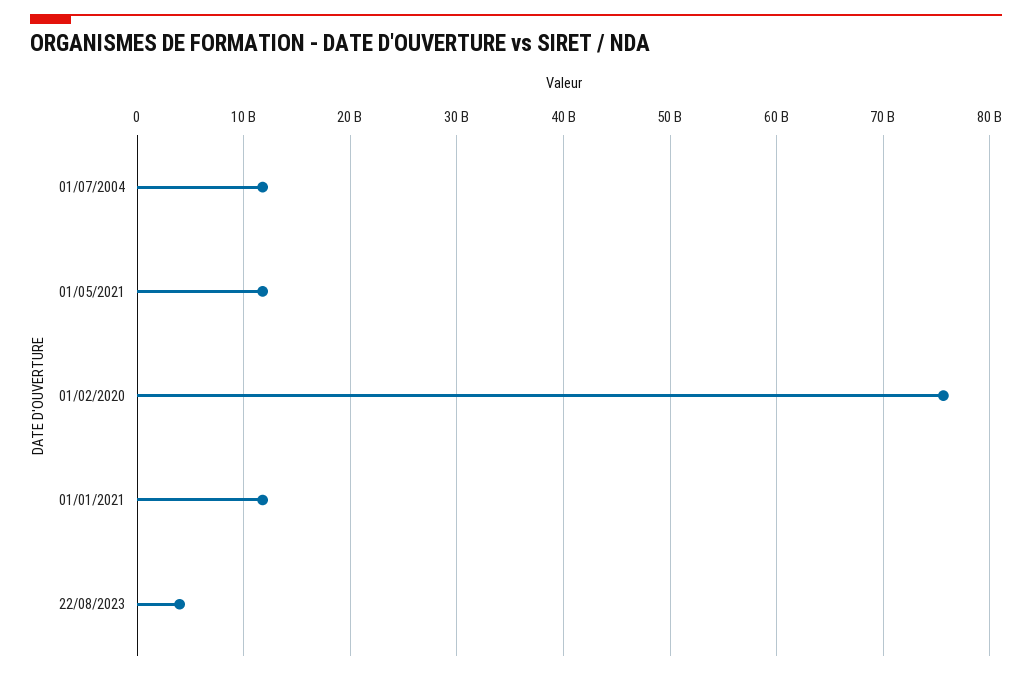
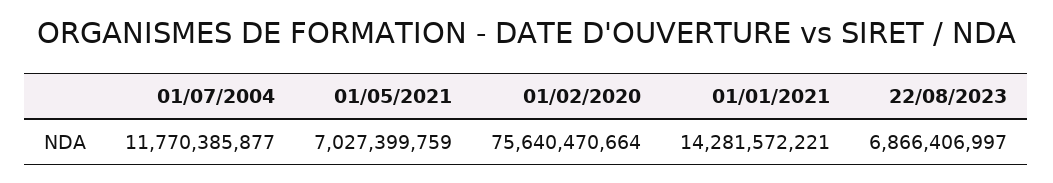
  {
    "01/07/2004": 11770385877,
-   "01/05/2021": 12000000000,
+   "01/05/2021": 7027399759,
    "01/02/2020": 75640470664,
-   "01/01/2021": 12000000000,
+   "01/01/2021": 14281572221,
-   "22/08/2023": 4000000000
+   "22/08/2023": 6866406997
  }

